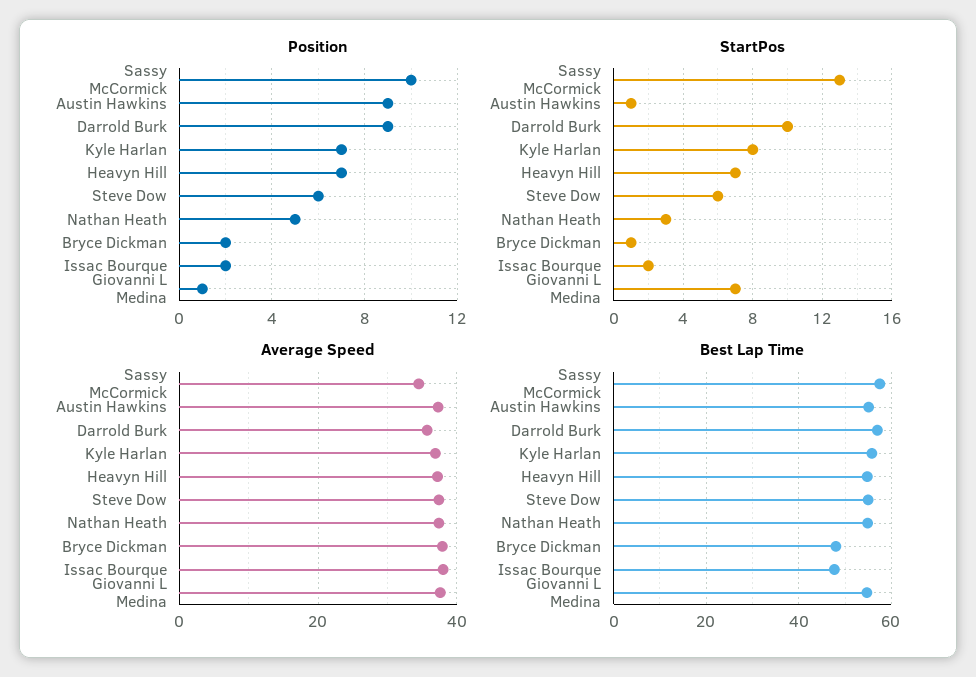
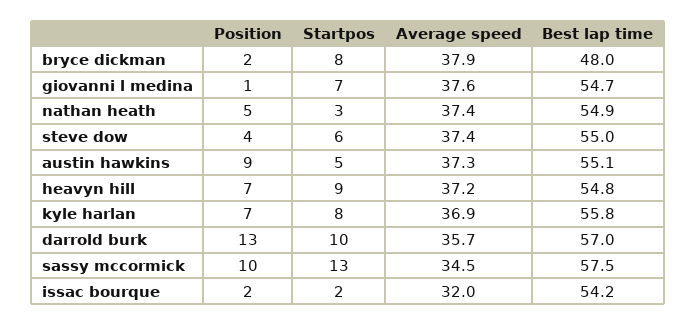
  {
    "Position": {
      "Sassy McCormick": 10,
      "Austin Hawkins": 9,
-     "Darrold Burk": 9,
+     "Darrold Burk": 13,
      "Kyle Harlan": 7,
      "Heavyn Hill": 7,
-     "Steve Dow": 6,
+     "Steve Dow": 4,
      "Nathan Heath": 5,
      "Bryce Dickman": 2,
      "Issac Bourque": 2,
      "Giovanni L Medina": 1
    },
    "StartPos": {
      "Sassy McCormick": 13,
-     "Austin Hawkins": 1,
+     "Austin Hawkins": 5,
      "Darrold Burk": 10,
      "Kyle Harlan": 8,
-     "Heavyn Hill": 7,
+     "Heavyn Hill": 9,
      "Steve Dow": 6,
      "Nathan Heath": 3,
-     "Bryce Dickman": 1,
+     "Bryce Dickman": 8,
      "Issac Bourque": 2,
      "Giovanni L Medina": 7
    },
    "Average Speed": {
      "Sassy McCormick": 34.5,
      "Austin Hawkins": 37.3,
      "Darrold Burk": 35.7,
      "Kyle Harlan": 36.9,
      "Heavyn Hill": 37.2,
      "Steve Dow": 37.4,
      "Nathan Heath": 37.4,
      "Bryce Dickman": 37.9,
-     "Issac Bourque": 38,
+     "Issac Bourque": 32,
      "Giovanni L Medina": 37.6
    },
    "Best Lap Time": {
      "Sassy McCormick": 57.5,
      "Austin Hawkins": 55.1,
      "Darrold Burk": 57,
      "Kyle Harlan": 55.8,
      "Heavyn Hill": 54.8,
      "Steve Dow": 55,
      "Nathan Heath": 54.9,
      "Bryce Dickman": 48,
-     "Issac Bourque": 48,
+     "Issac Bourque": 54.2,
      "Giovanni L Medina": 54.7
    }
  }

